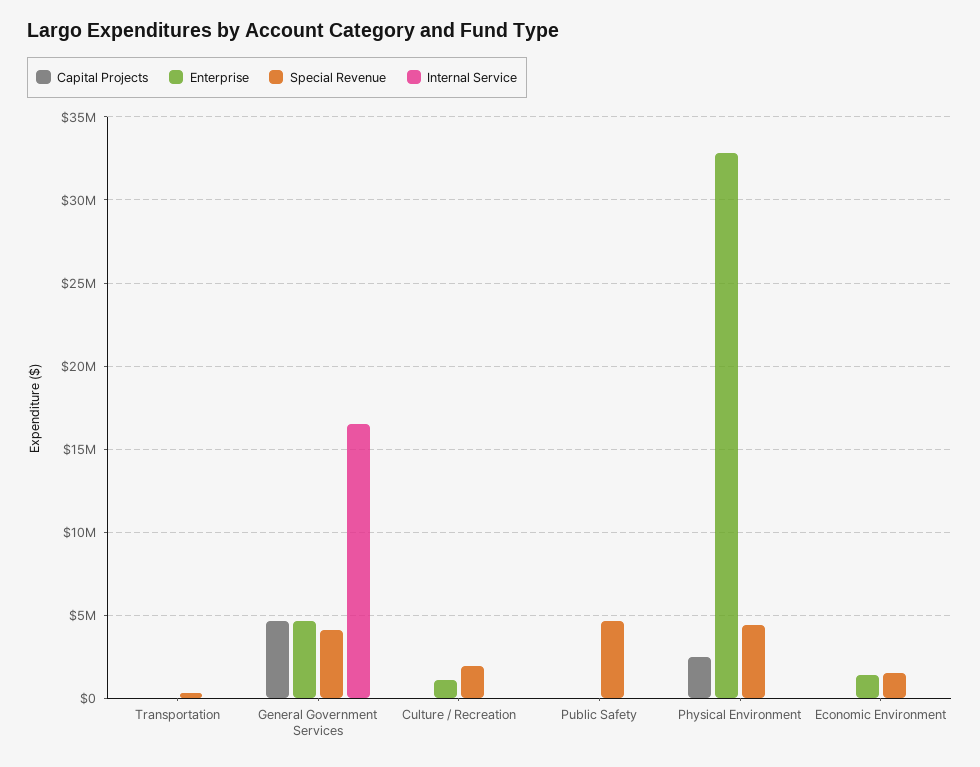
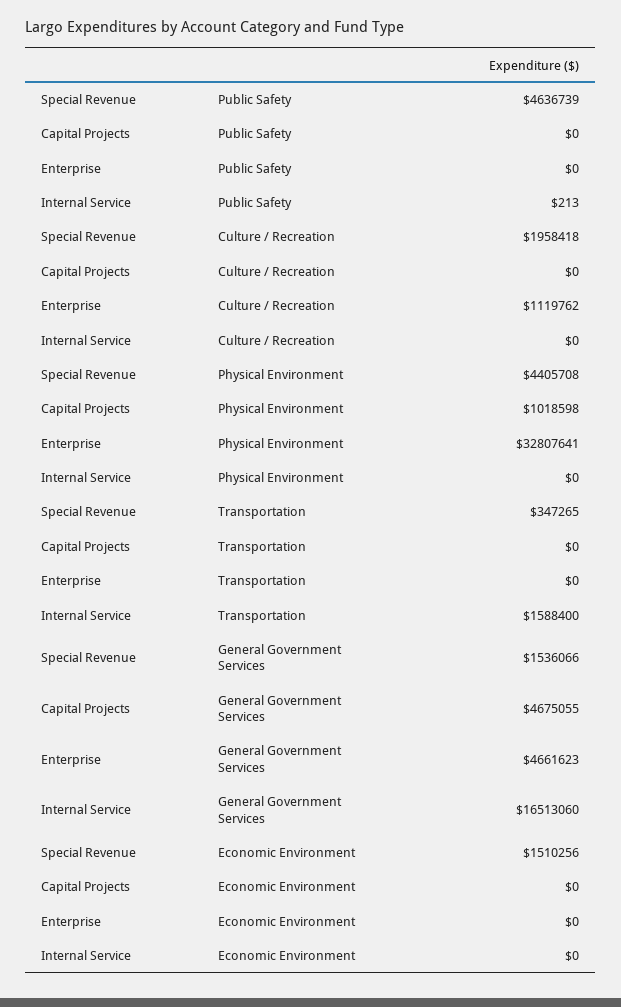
  {
    "Capital Projects": {
      "Transportation": 0,
      "General Government Services": 4675055,
      "Culture / Recreation": 0,
      "Public Safety": 0,
-     "Physical Environment": 2500000,
+     "Physical Environment": 1018598,
      "Economic Environment": 0
    },
    "Enterprise": {
      "Transportation": 0,
      "General Government Services": 4661623,
      "Culture / Recreation": 1119762,
      "Public Safety": 0,
      "Physical Environment": 32807641,
-     "Economic Environment": 1500000
+     "Economic Environment": 0
    },
    "Special Revenue": {
      "Transportation": 347265,
-     "General Government Services": 4000000,
+     "General Government Services": 1536066,
      "Culture / Recreation": 1958418,
      "Public Safety": 4636739,
      "Physical Environment": 4405708,
      "Economic Environment": 1510256
    },
    "Internal Service": {
-     "Transportation": 0,
+     "Transportation": 1588400,
      "General Government Services": 16513060,
      "Culture / Recreation": 0,
      "Public Safety": 213,
      "Physical Environment": 0,
      "Economic Environment": 0
    }
  }

